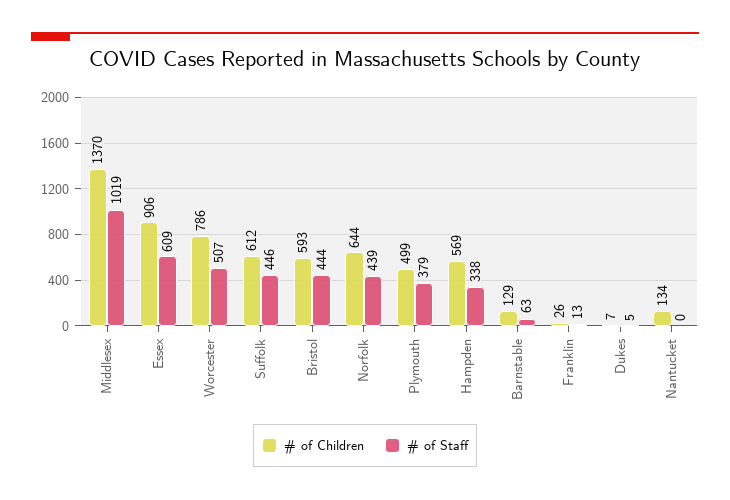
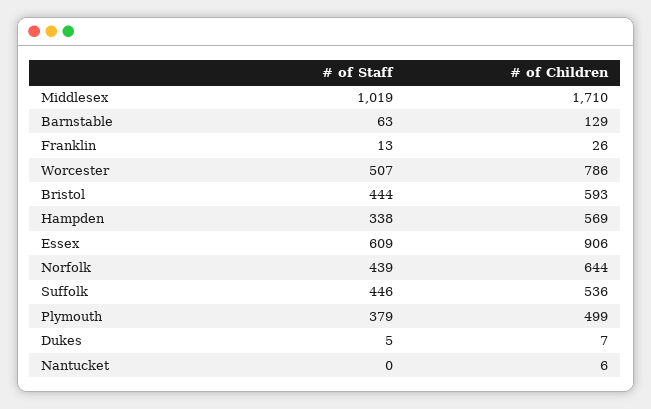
  {
    "# of Children": {
-     "Middlesex": 1370,
+     "Middlesex": 1710,
      "Essex": 906,
      "Worcester": 786,
-     "Suffolk": 612,
+     "Suffolk": 536,
      "Bristol": 593,
      "Norfolk": 644,
      "Plymouth": 499,
      "Hampden": 569,
      "Barnstable": 129,
      "Franklin": 26,
      "Dukes": 7,
-     "Nantucket": 134
+     "Nantucket": 6
    },
    "# of Staff": {
      "Middlesex": 1019,
      "Essex": 609,
      "Worcester": 507,
      "Suffolk": 446,
      "Bristol": 444,
      "Norfolk": 439,
      "Plymouth": 379,
      "Hampden": 338,
      "Barnstable": 63,
      "Franklin": 13,
      "Dukes": 5,
      "Nantucket": 0
    }
  }

